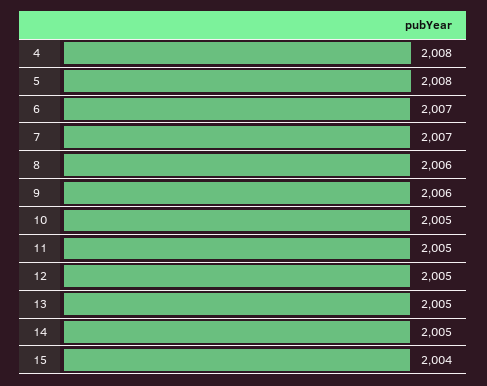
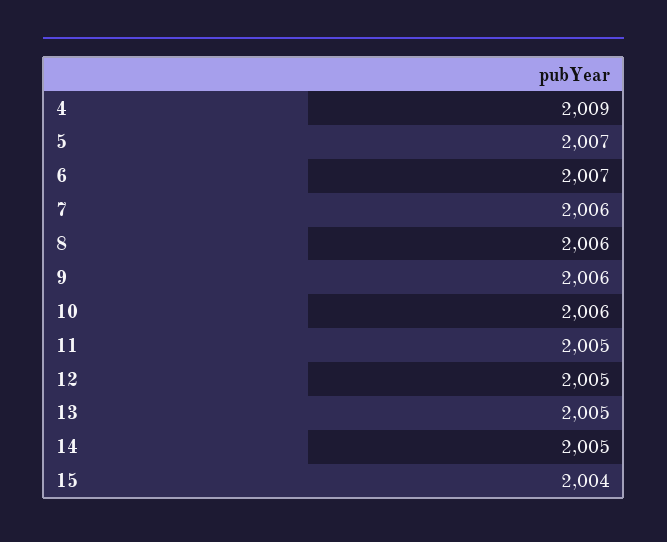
  {
-   "4": 2008,
+   "4": 2009,
-   "5": 2008,
+   "5": 2007,
    "6": 2007,
-   "7": 2007,
+   "7": 2006,
    "8": 2006,
    "9": 2006,
-   "10": 2005,
+   "10": 2006,
    "11": 2005,
    "12": 2005,
    "13": 2005,
    "14": 2005,
    "15": 2004
  }

